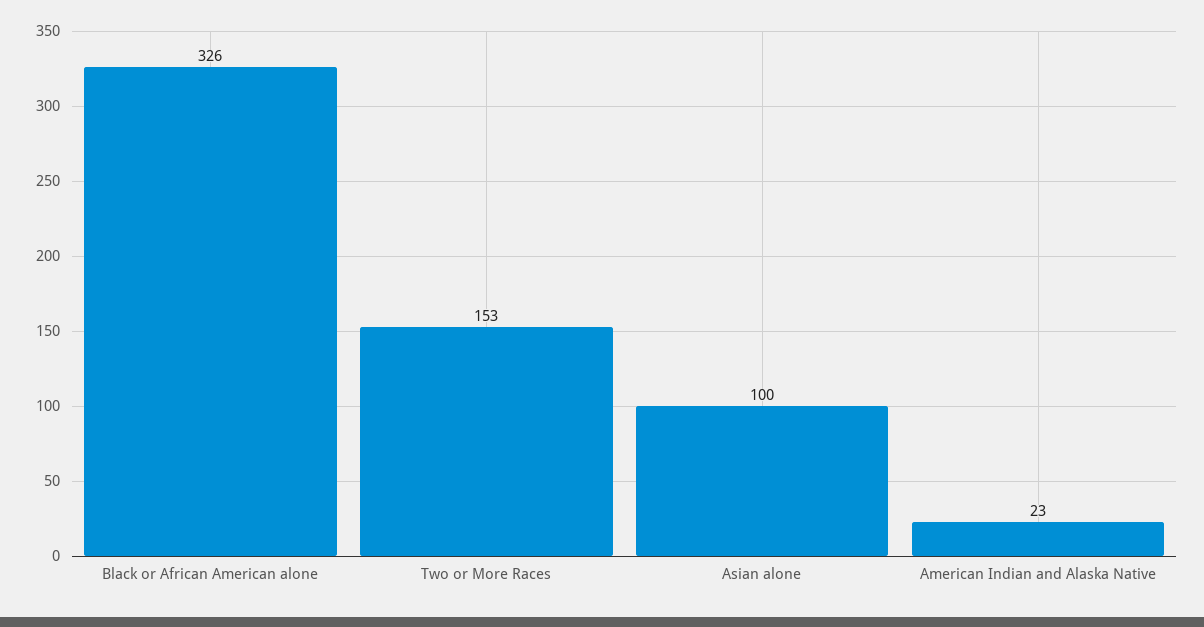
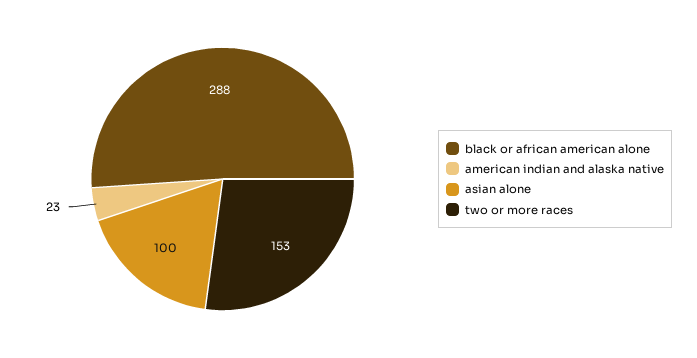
  {
-   "Black or African American alone": 326,
+   "Black or African American alone": 288,
    "Two or More Races": 153,
    "Asian alone": 100,
    "American Indian and Alaska Native": 23
  }

